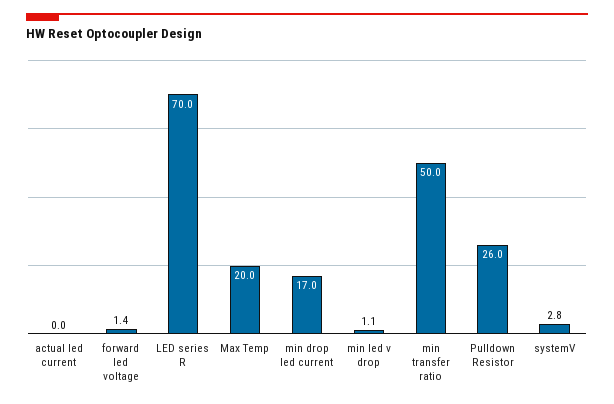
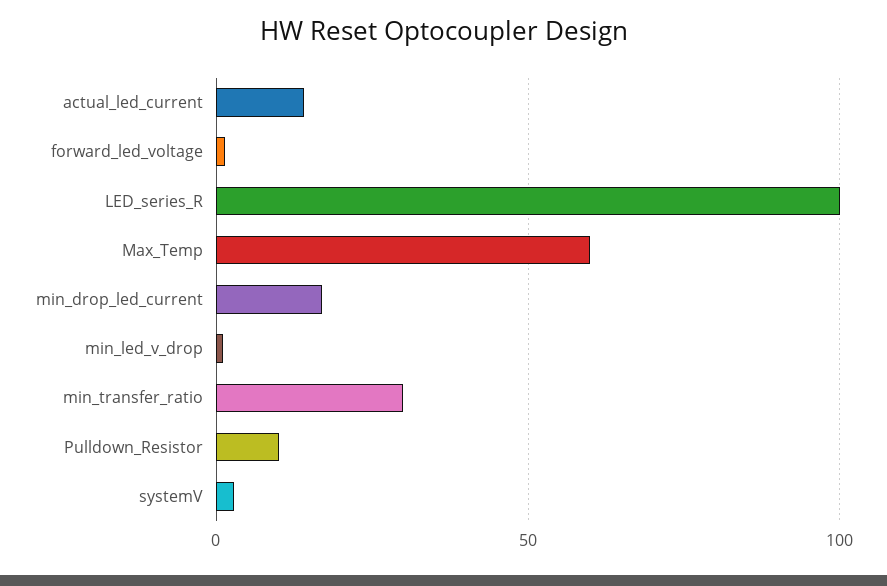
  {
-   "actual led current": 0,
+   "actual led current": 15,
    "forward led voltage": 1.4,
-   "LED series R": 70,
+   "LED series R": 100,
-   "Max Temp": 20,
+   "Max Temp": 60,
    "min drop led current": 17,
    "min led v drop": 1.1,
-   "min transfer ratio": 50,
+   "min transfer ratio": 30,
-   "Pulldown Resistor": 26,
+   "Pulldown Resistor": 10,
    "systemV": 2.8
  }

